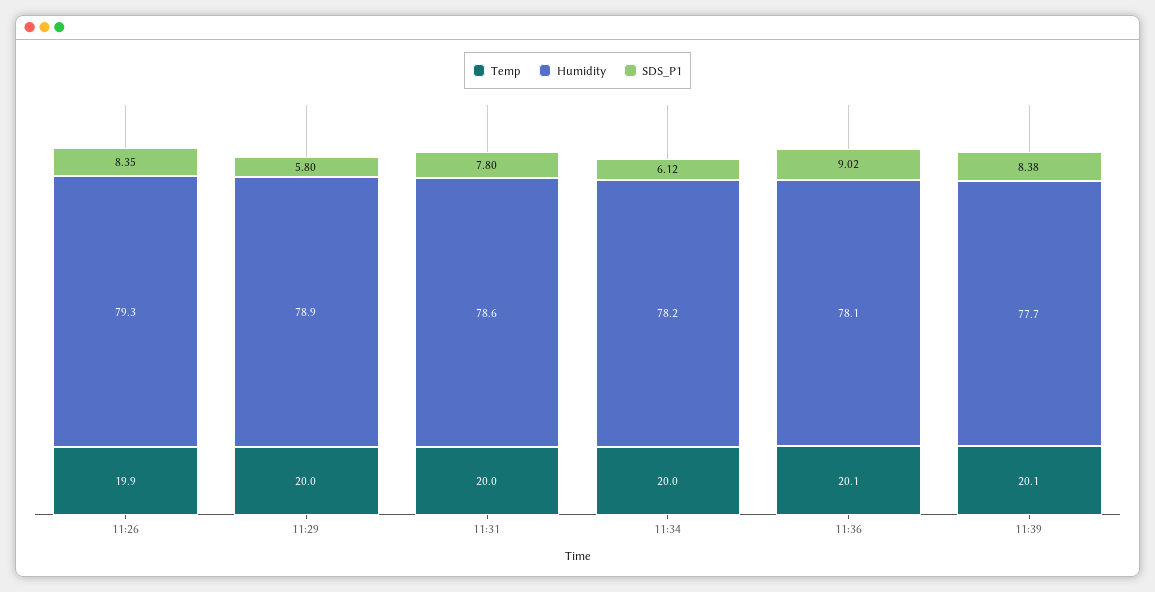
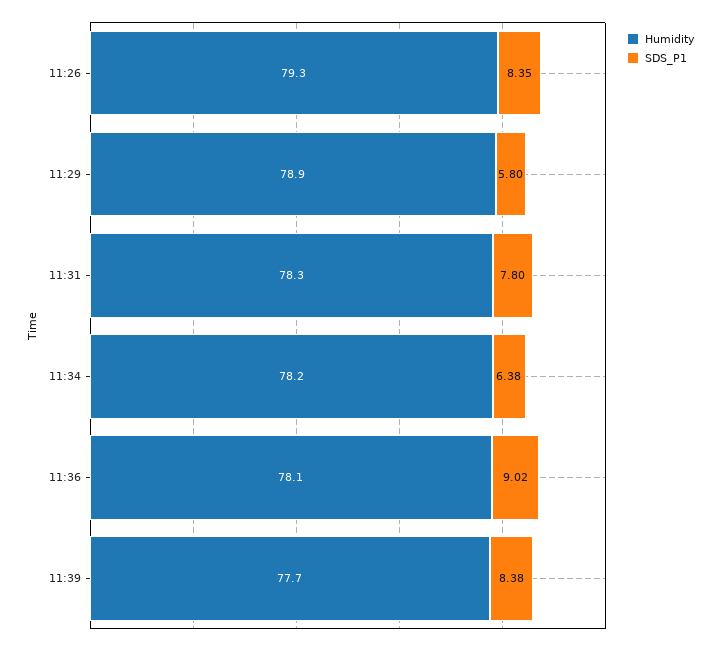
  {
-   "Temp": {
-     "11:26": 19.9,
-     "11:29": 20,
-     "11:31": 20,
-     "11:34": 20,
-     "11:36": 20.1,
-     "11:39": 20.1
-   },
    "Humidity": {
      "11:26": 79.3,
      "11:29": 78.9,
-     "11:31": 78.6,
+     "11:31": 78.3,
      "11:34": 78.2,
      "11:36": 78.1,
      "11:39": 77.7
    },
    "SDS_P1": {
      "11:26": 8.35,
      "11:29": 5.8,
      "11:31": 7.8,
-     "11:34": 6.12,
+     "11:34": 6.38,
      "11:36": 9.02,
      "11:39": 8.38
    }
  }

